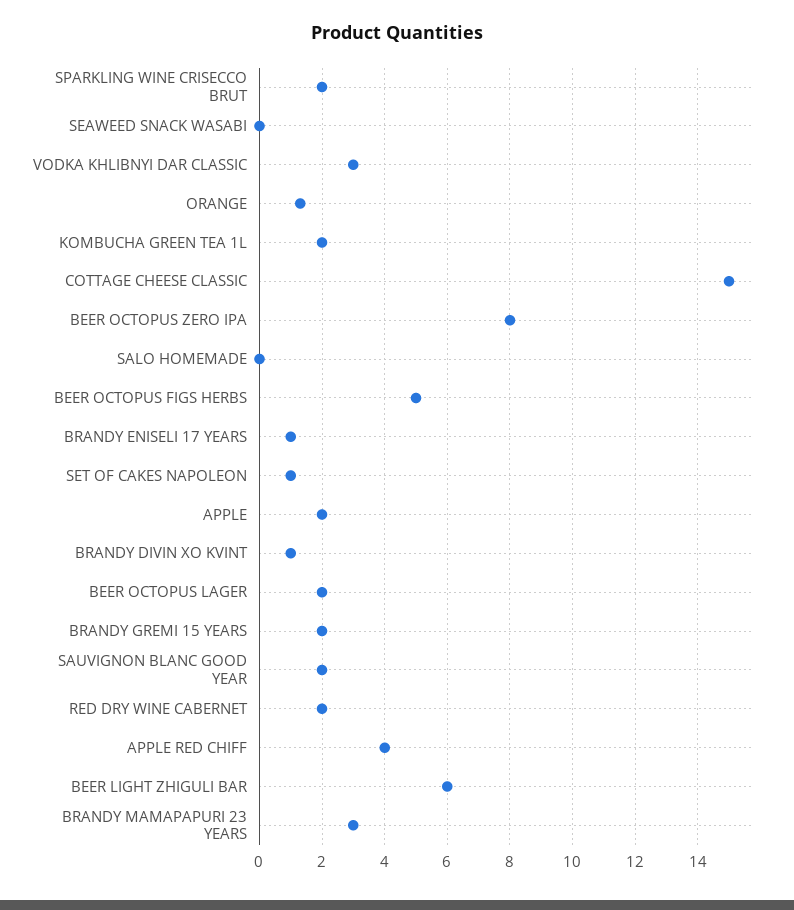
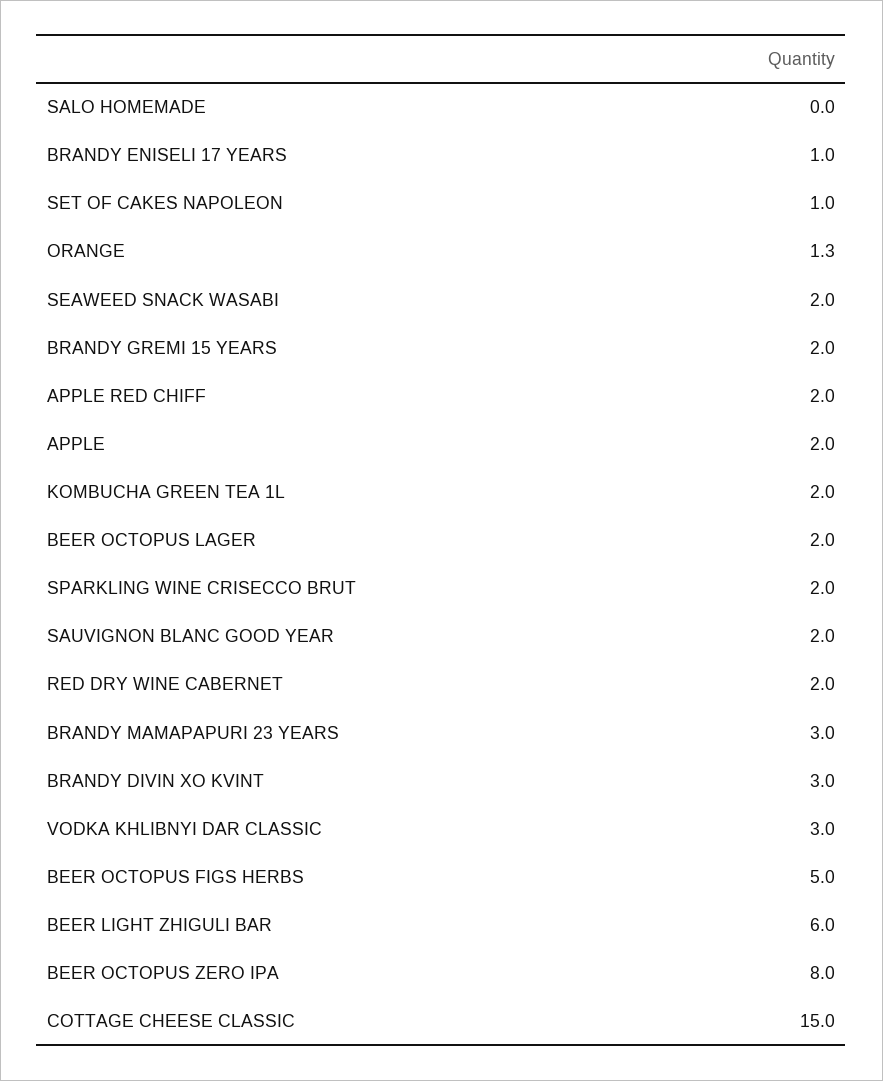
  {
    "SPARKLING WINE CRISECCO BRUT": 2,
-   "SEAWEED SNACK WASABI": 0,
+   "SEAWEED SNACK WASABI": 2,
    "VODKA KHLIBNYI DAR CLASSIC": 3,
    "ORANGE": 1.3,
    "KOMBUCHA GREEN TEA 1L": 2,
    "COTTAGE CHEESE CLASSIC": 15,
    "BEER OCTOPUS ZERO IPA": 8,
    "SALO HOMEMADE": 0,
    "BEER OCTOPUS FIGS HERBS": 5,
    "BRANDY ENISELI 17 YEARS": 1,
    "SET OF CAKES NAPOLEON": 1,
    "APPLE": 2,
-   "BRANDY DIVIN XO KVINT": 1,
+   "BRANDY DIVIN XO KVINT": 3,
    "BEER OCTOPUS LAGER": 2,
    "BRANDY GREMI 15 YEARS": 2,
    "SAUVIGNON BLANC GOOD YEAR": 2,
    "RED DRY WINE CABERNET": 2,
-   "APPLE RED CHIFF": 4,
+   "APPLE RED CHIFF": 2,
    "BEER LIGHT ZHIGULI BAR": 6,
    "BRANDY MAMAPAPURI 23 YEARS": 3
  }

